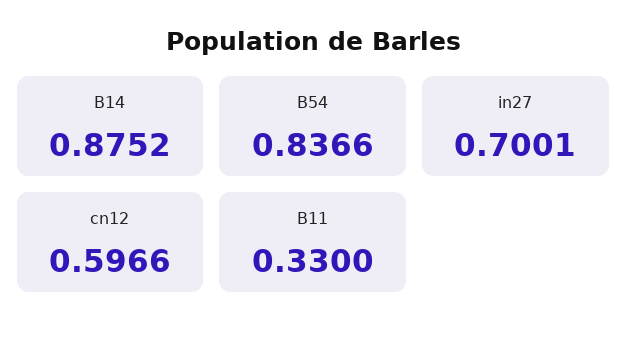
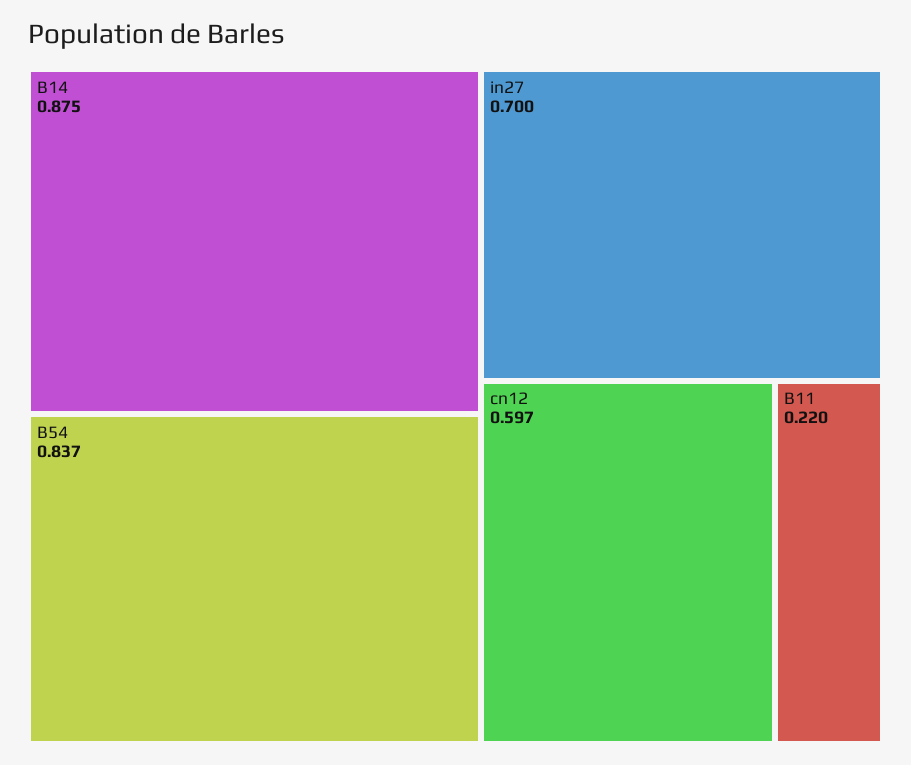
  {
    "B14": 0.8752,
    "B54": 0.8366,
    "in27": 0.7001,
    "cn12": 0.5966,
-   "B11": 0.33
+   "B11": 0.22
  }

